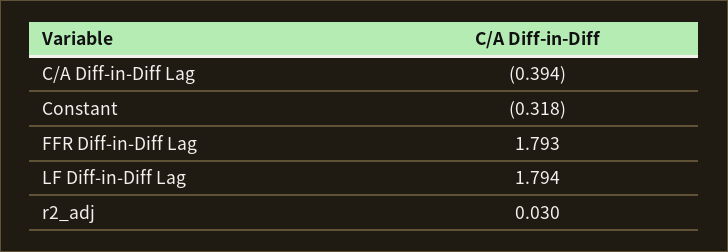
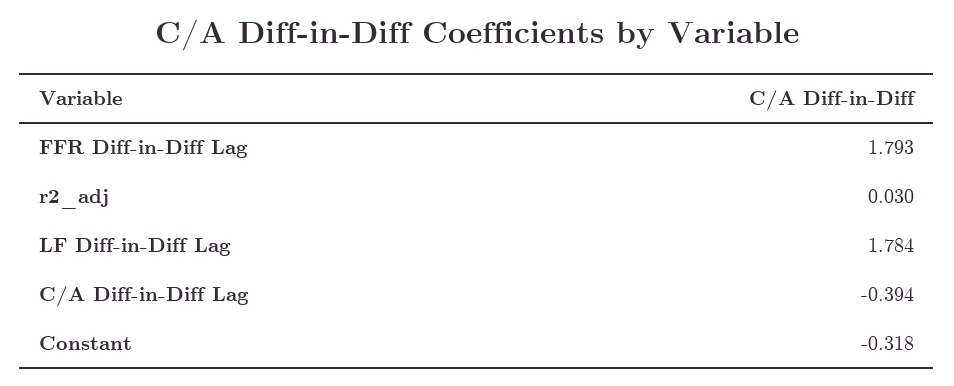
  {
    "C/A Diff-in-Diff Lag": -0.394,
    "Constant": -0.318,
    "FFR Diff-in-Diff Lag": 1.793,
-   "LF Diff-in-Diff Lag": 1.794,
+   "LF Diff-in-Diff Lag": 1.784,
    "r2_adj": 0.03
  }

